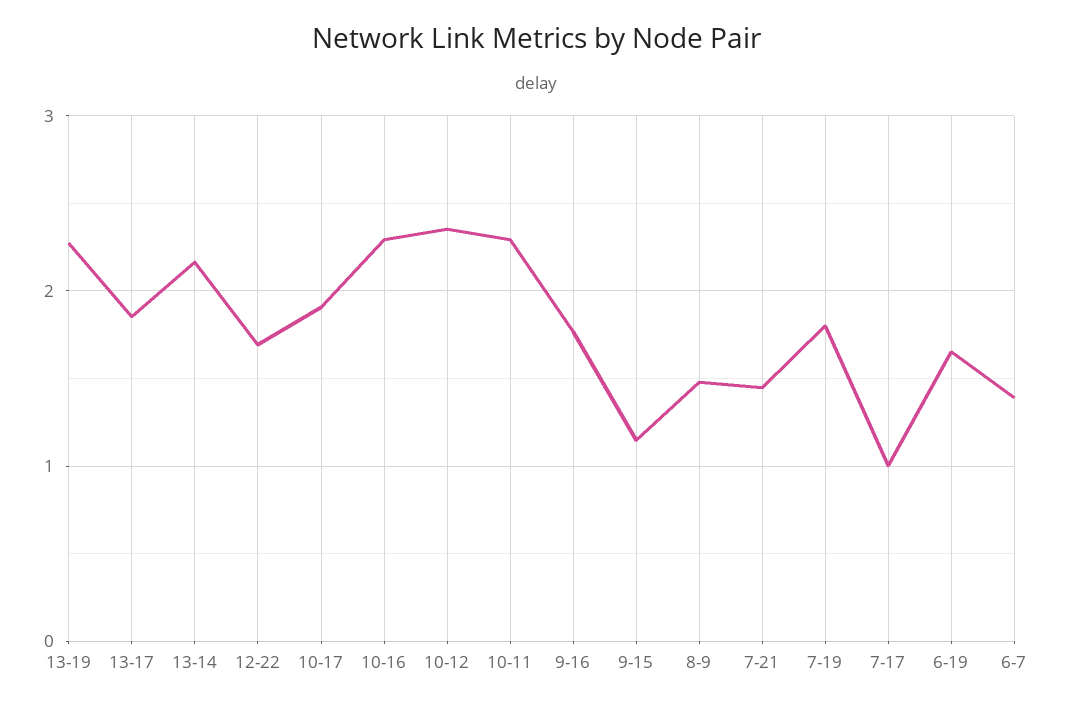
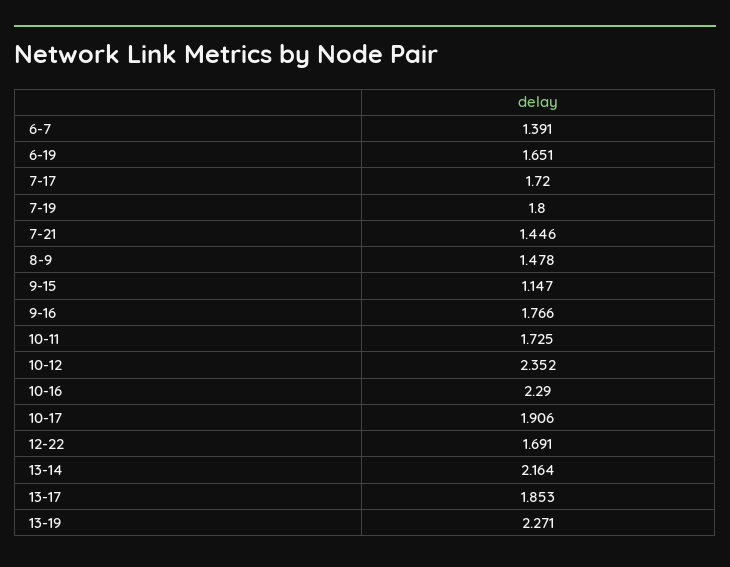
  {
    "13-19": 2.271,
    "13-17": 1.853,
    "13-14": 2.164,
    "12-22": 1.691,
    "10-17": 1.906,
    "10-16": 2.29,
    "10-12": 2.352,
-   "10-11": 2.3,
+   "10-11": 1.725,
    "9-16": 1.766,
    "9-15": 1.147,
    "8-9": 1.478,
    "7-21": 1.446,
    "7-19": 1.8,
-   "7-17": 1,
+   "7-17": 1.72,
    "6-19": 1.651,
    "6-7": 1.391
  }

